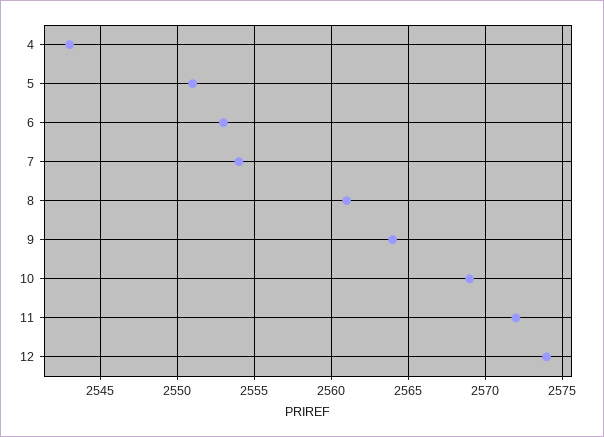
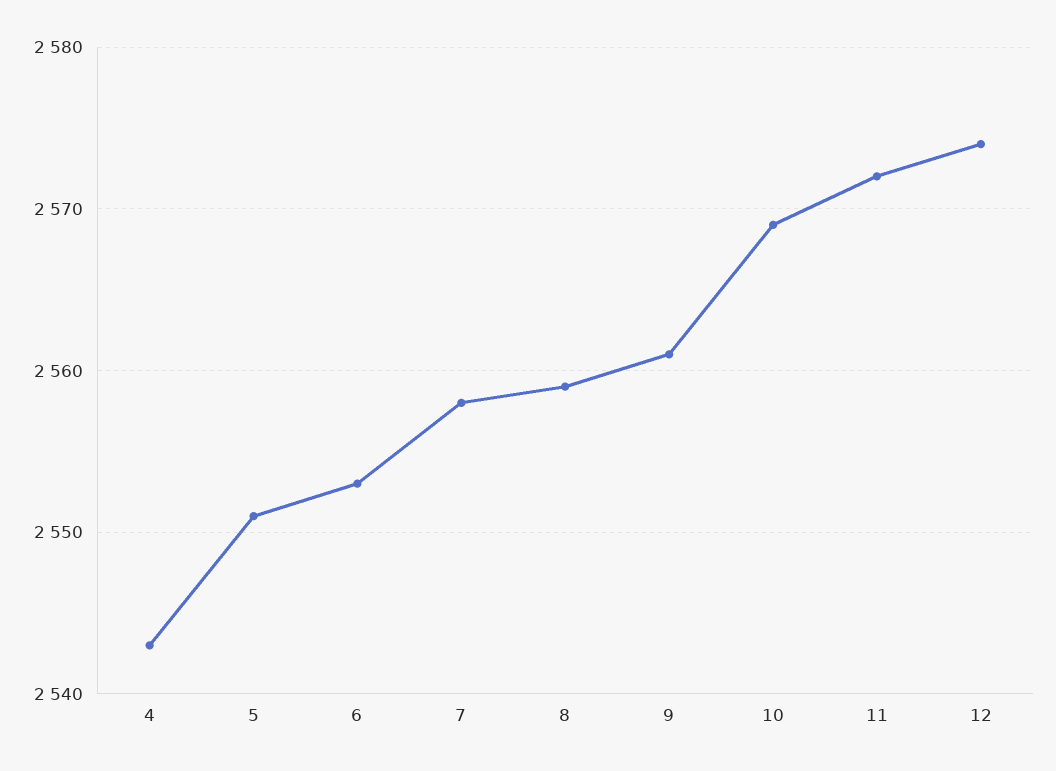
  {
    "4": 2543,
    "5": 2551,
    "6": 2553,
-   "7": 2554,
+   "7": 2558,
-   "8": 2561,
+   "8": 2559,
-   "9": 2564,
+   "9": 2561,
    "10": 2569,
    "11": 2572,
    "12": 2574
  }

